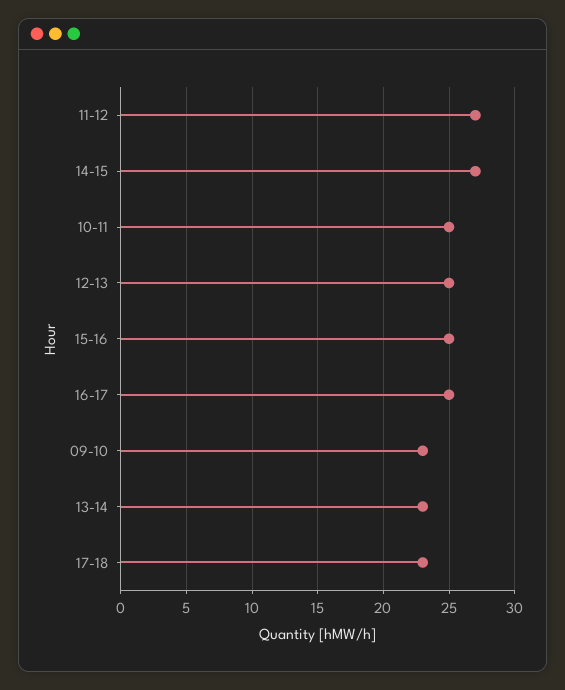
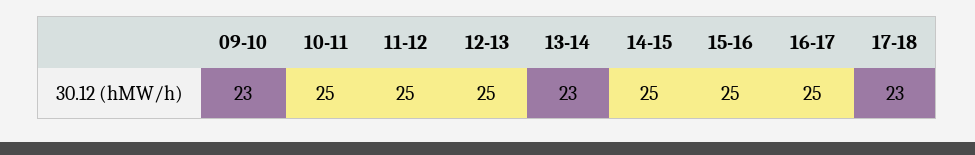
  {
-   "11-12": 27,
+   "11-12": 25,
-   "14-15": 27,
+   "14-15": 25,
    "10-11": 25,
    "12-13": 25,
    "15-16": 25,
    "16-17": 25,
    "09-10": 23,
    "13-14": 23,
    "17-18": 23
  }

